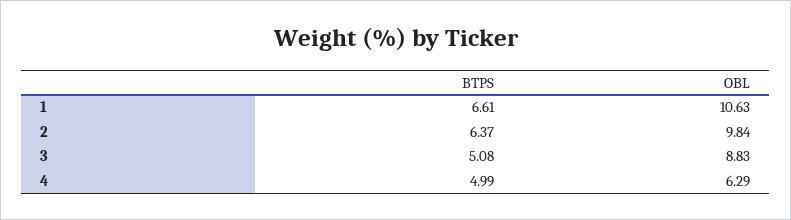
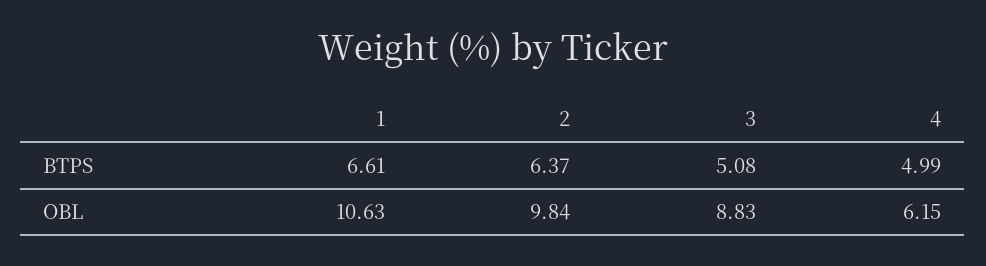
  {
    "BTPS": {
      "1": 6.61,
      "2": 6.37,
      "3": 5.08,
      "4": 4.99
    },
    "OBL": {
      "1": 10.63,
      "2": 9.84,
      "3": 8.83,
-     "4": 6.29
+     "4": 6.15
    }
  }

